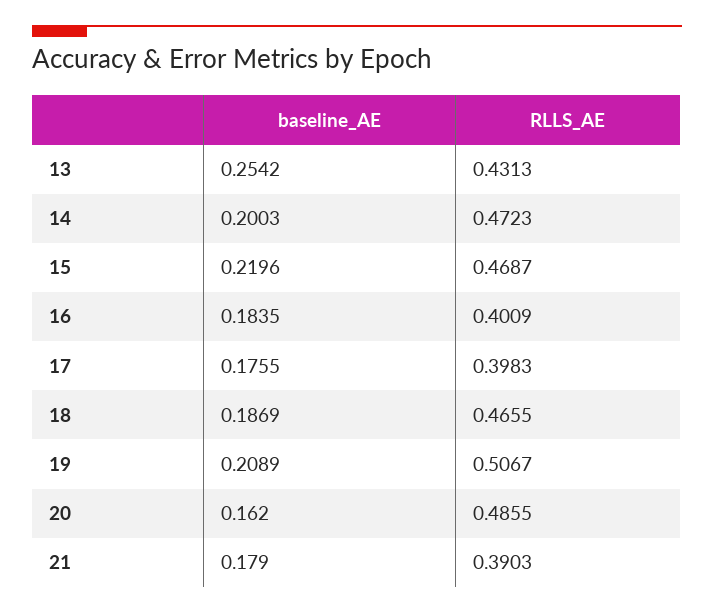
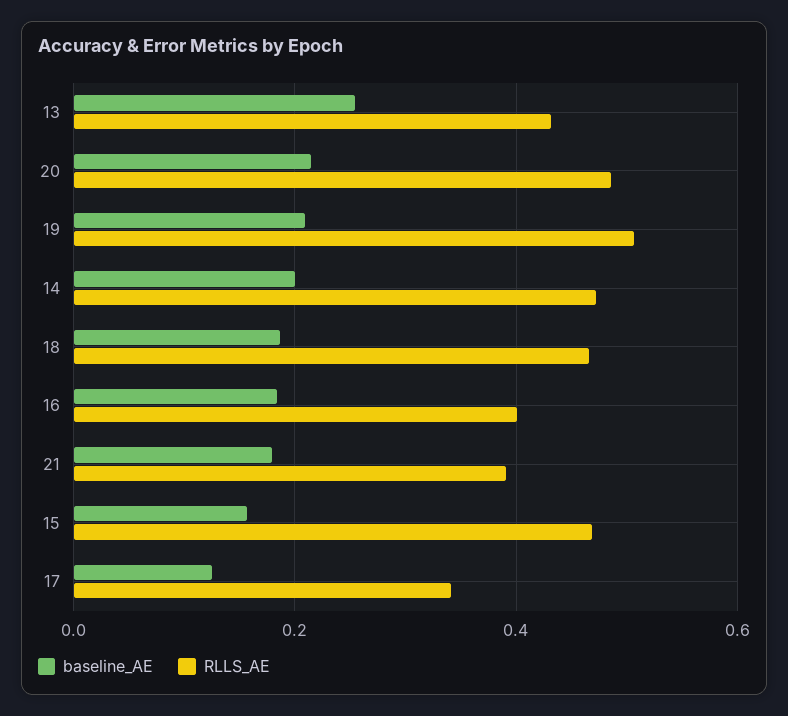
  {
    "baseline_AE": {
      "13": 0.2542,
      "14": 0.2003,
-     "15": 0.2196,
+     "15": 0.16,
      "16": 0.1835,
-     "17": 0.1755,
+     "17": 0.12,
      "18": 0.1869,
      "19": 0.2089,
-     "20": 0.162,
+     "20": 0.22,
      "21": 0.179
    },
    "RLLS_AE": {
      "13": 0.4313,
      "14": 0.4723,
      "15": 0.4687,
      "16": 0.4009,
-     "17": 0.3983,
+     "17": 0.34,
      "18": 0.4655,
      "19": 0.5067,
      "20": 0.4855,
      "21": 0.3903
    }
  }

